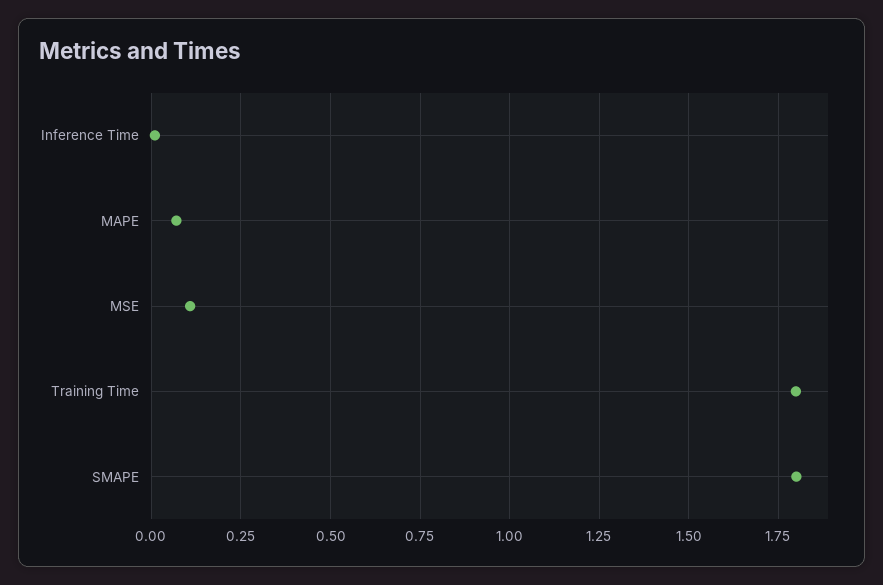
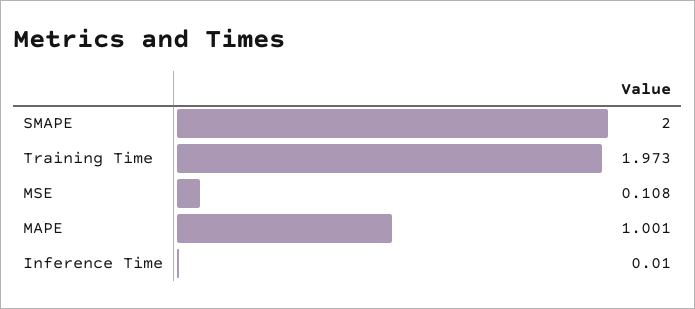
  {
    "Inference Time": 0.01,
-   "MAPE": 0.075,
+   "MAPE": 1.001,
    "MSE": 0.108,
-   "Training Time": 1.8,
+   "Training Time": 1.973,
-   "SMAPE": 1.8
+   "SMAPE": 2
  }

